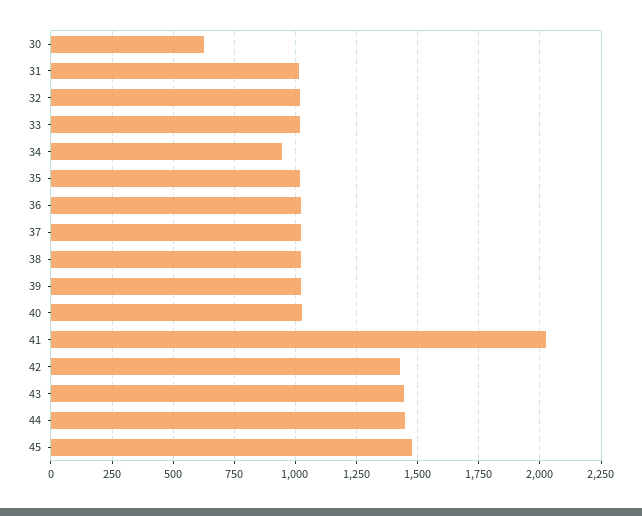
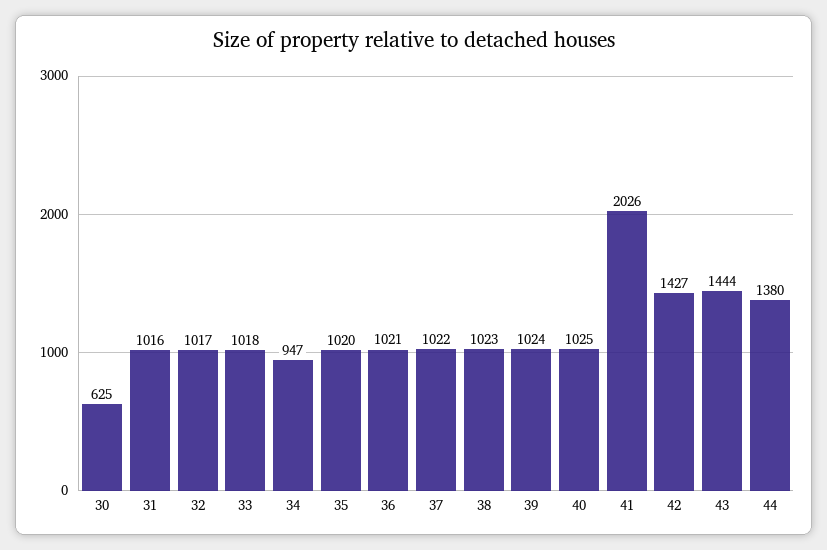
  {
    "30": 625,
    "31": 1016,
    "32": 1017,
    "33": 1018,
    "34": 947,
    "35": 1020,
    "36": 1021,
    "37": 1022,
    "38": 1023,
    "39": 1024,
    "40": 1025,
    "41": 2026,
    "42": 1427,
    "43": 1444,
-   "44": 1450,
+   "44": 1380
-   "45": 1475
  }

